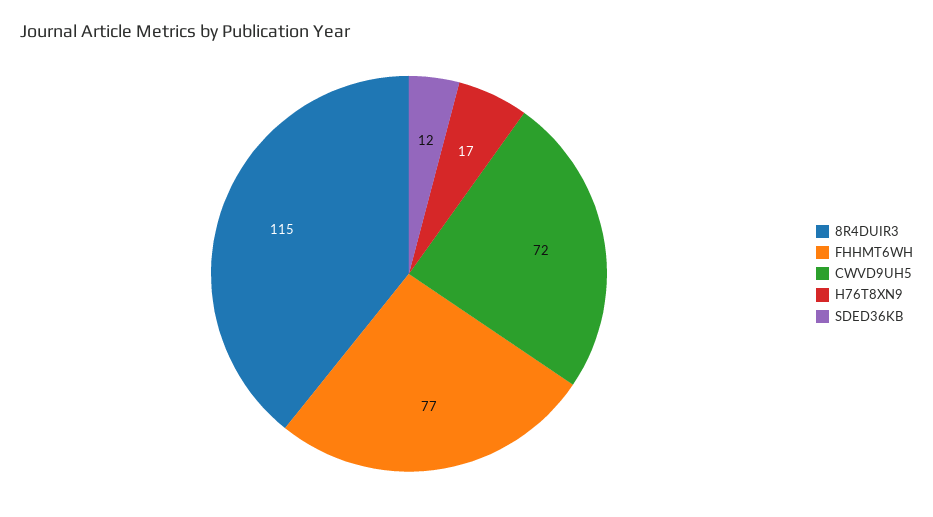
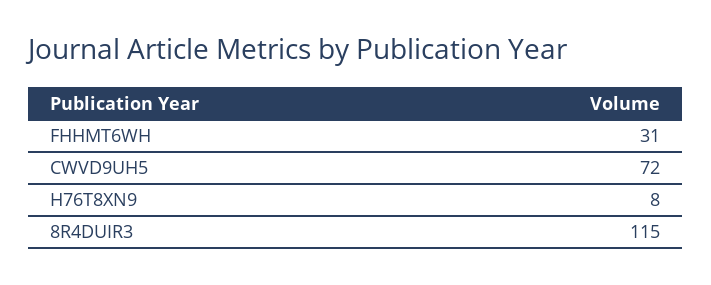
  {
    "8R4DUIR3": 115,
-   "FHHMT6WH": 77,
+   "FHHMT6WH": 31,
    "CWVD9UH5": 72,
-   "H76T8XN9": 17,
+   "H76T8XN9": 8
-   "SDED36KB": 12
  }

